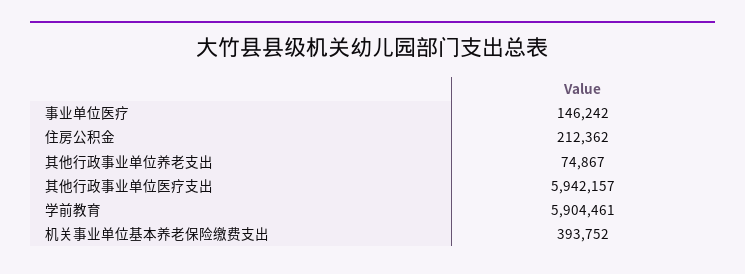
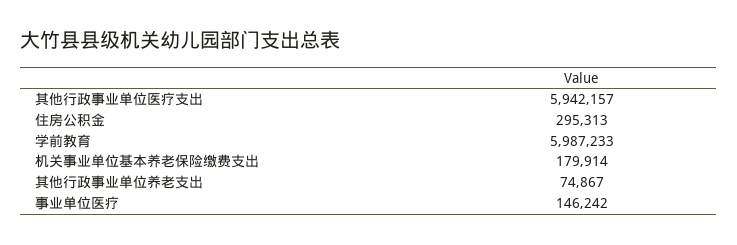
  {
    "事业单位医疗": 146242,
-   "住房公积金": 212362,
+   "住房公积金": 295313,
    "其他行政事业单位养老支出": 74867,
    "其他行政事业单位医疗支出": 5942157,
-   "学前教育": 5904461,
+   "学前教育": 5987233,
-   "机关事业单位基本养老保险缴费支出": 393752
+   "机关事业单位基本养老保险缴费支出": 179914
  }

